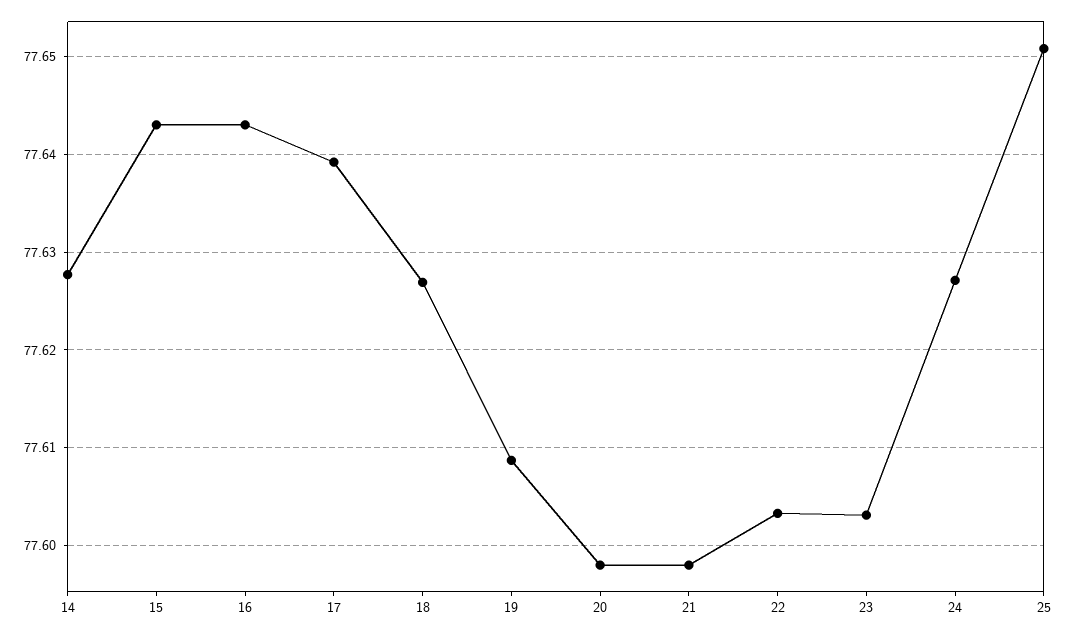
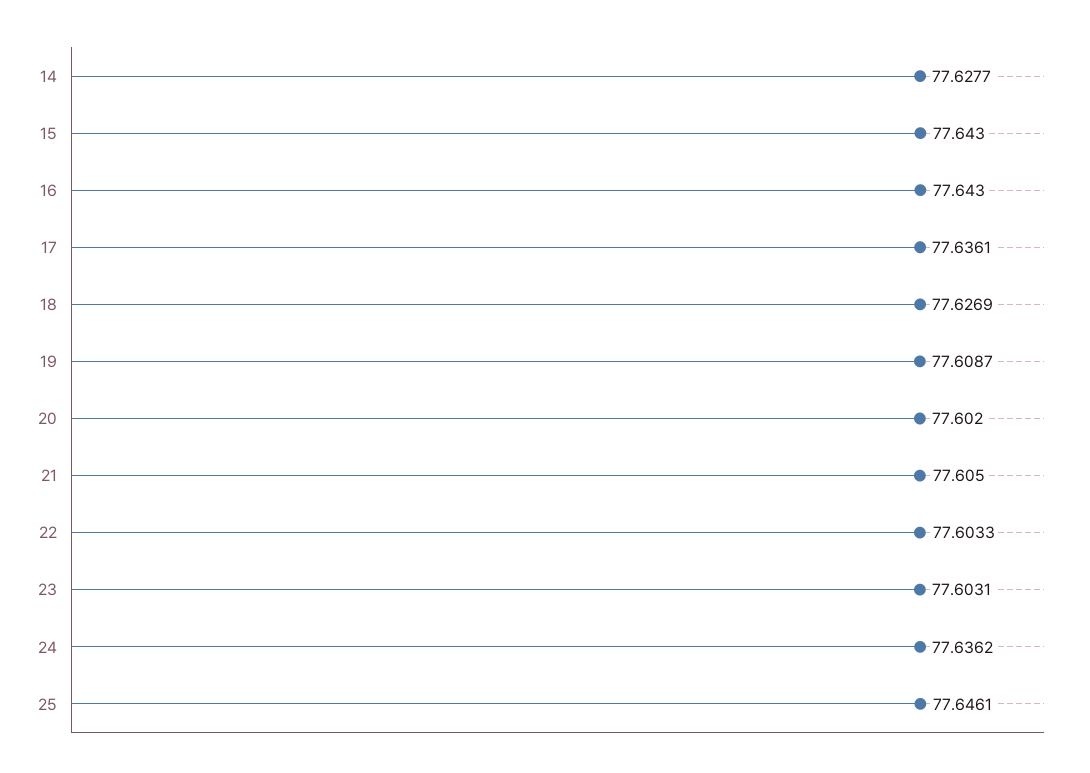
  {
    "14": 77.6277,
    "15": 77.643,
    "16": 77.643,
-   "17": 77.639,
+   "17": 77.6361,
    "18": 77.6269,
    "19": 77.6087,
-   "20": 77.598,
+   "20": 77.602,
-   "21": 77.598,
+   "21": 77.605,
    "22": 77.6033,
    "23": 77.6031,
-   "24": 77.627,
+   "24": 77.6362,
-   "25": 77.651
+   "25": 77.6461
  }

